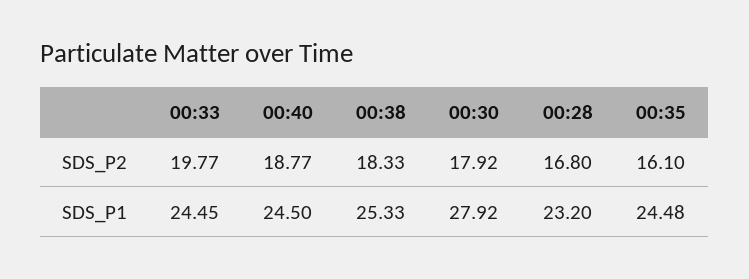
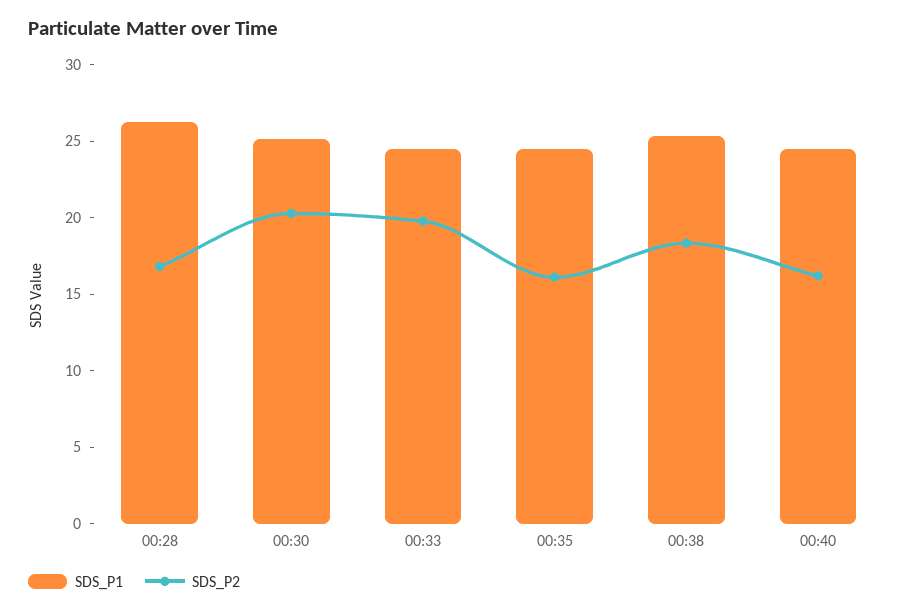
  {
    "SDS_P2": {
      "00:33": 19.77,
-     "00:40": 18.77,
+     "00:40": 16,
      "00:38": 18.33,
-     "00:30": 17.92,
+     "00:30": 20,
      "00:28": 16.8,
      "00:35": 16.1
    },
    "SDS_P1": {
      "00:33": 24.45,
      "00:40": 24.5,
      "00:38": 25.33,
-     "00:30": 27.92,
+     "00:30": 25,
-     "00:28": 23.2,
+     "00:28": 26,
      "00:35": 24.48
    }
  }

